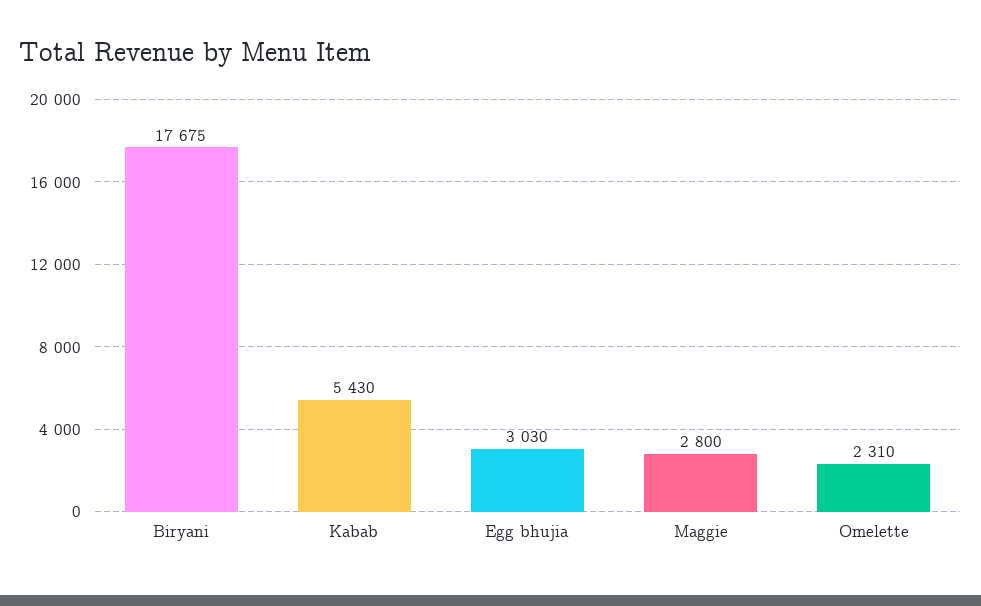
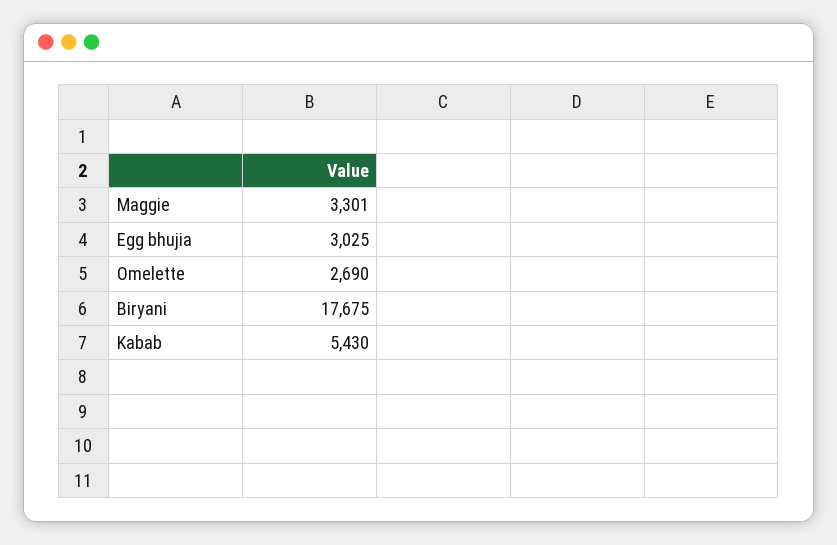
  {
    "Biryani": 17675,
    "Kabab": 5430,
-   "Egg bhujia": 3030,
+   "Egg bhujia": 3025,
-   "Maggie": 2800,
+   "Maggie": 3301,
-   "Omelette": 2310
+   "Omelette": 2690
  }

